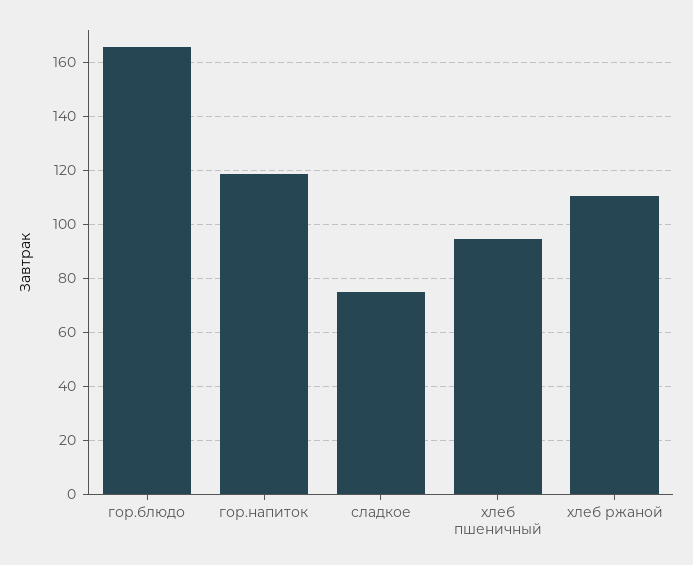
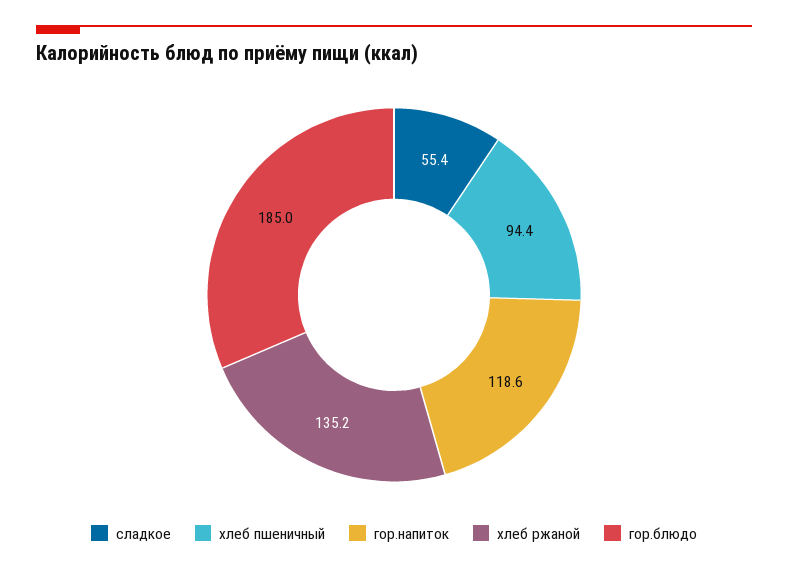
  {
-   "гор.блюдо": 165,
+   "гор.блюдо": 185,
    "гор.напиток": 118.6,
-   "сладкое": 75,
+   "сладкое": 55.4,
    "хлеб пшеничный": 94.4,
-   "хлеб ржаной": 110
+   "хлеб ржаной": 135.2
  }

